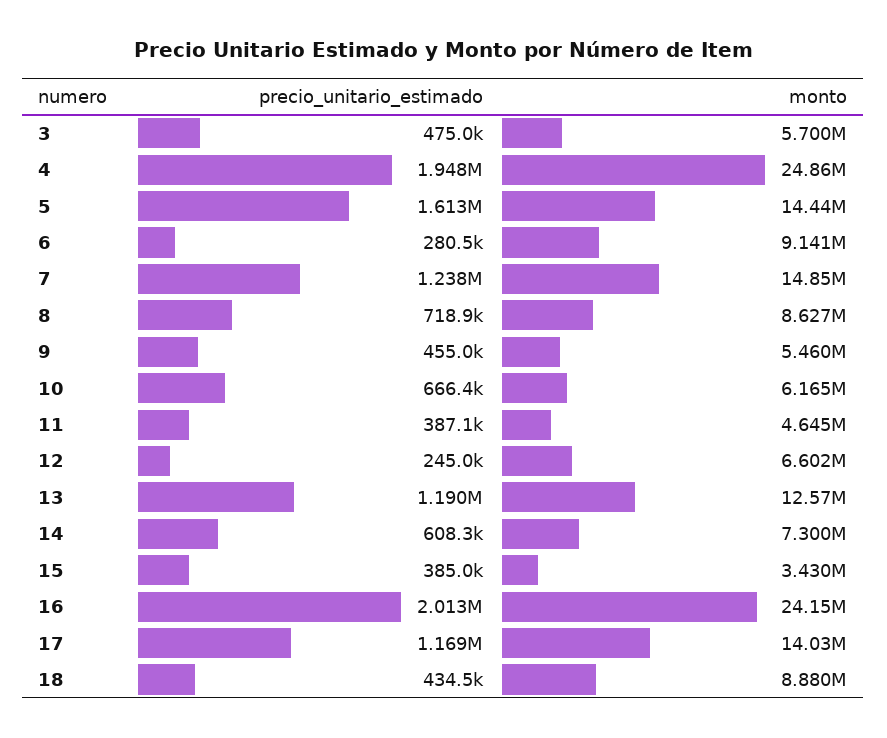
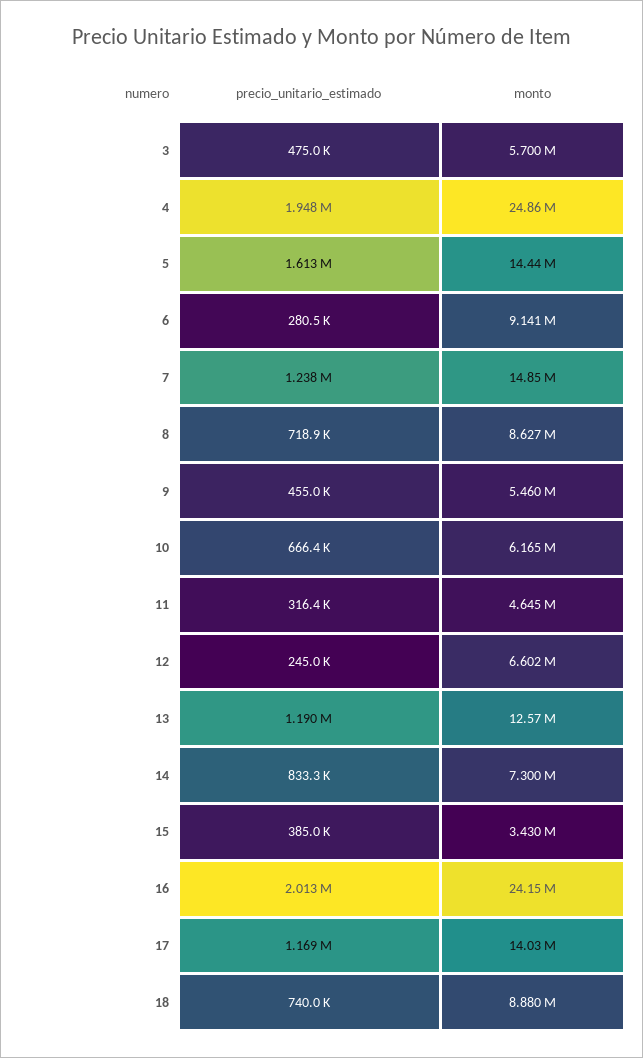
  {
    "precio_unitario_estimado": {
      "3": 475000,
      "4": 1948000,
      "5": 1613000,
      "6": 280500,
      "7": 1238000,
      "8": 718900,
      "9": 455000,
      "10": 666400,
-     "11": 387100,
+     "11": 316400,
      "12": 245000,
      "13": 1190000,
-     "14": 608300,
+     "14": 833300,
      "15": 385000,
      "16": 2013000,
      "17": 1169000,
-     "18": 434500
+     "18": 740000
    },
    "monto": {
      "3": 5700000,
      "4": 24860000,
      "5": 14440000,
      "6": 9141000,
      "7": 14850000,
      "8": 8627000,
      "9": 5460000,
      "10": 6165000,
      "11": 4645000,
      "12": 6602000,
      "13": 12570000,
      "14": 7300000,
      "15": 3430000,
      "16": 24150000,
      "17": 14030000,
      "18": 8880000
    }
  }

